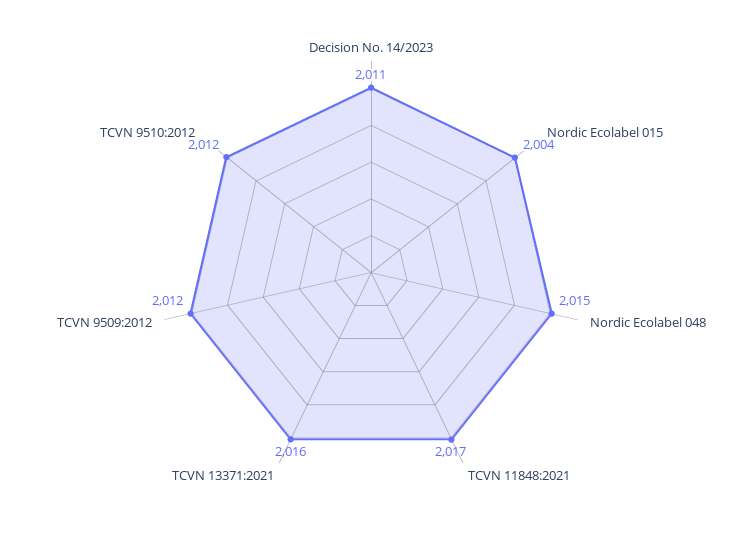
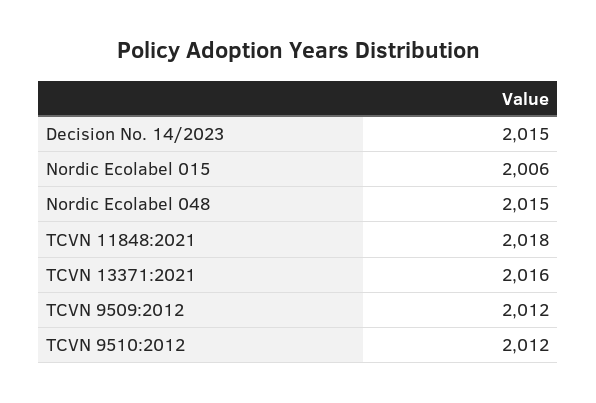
  {
-   "Decision No. 14/2023": 2011,
+   "Decision No. 14/2023": 2015,
-   "Nordic Ecolabel 015": 2004,
+   "Nordic Ecolabel 015": 2006,
    "Nordic Ecolabel 048": 2015,
-   "TCVN 11848:2021": 2017,
+   "TCVN 11848:2021": 2018,
    "TCVN 13371:2021": 2016,
    "TCVN 9509:2012": 2012,
    "TCVN 9510:2012": 2012
  }

